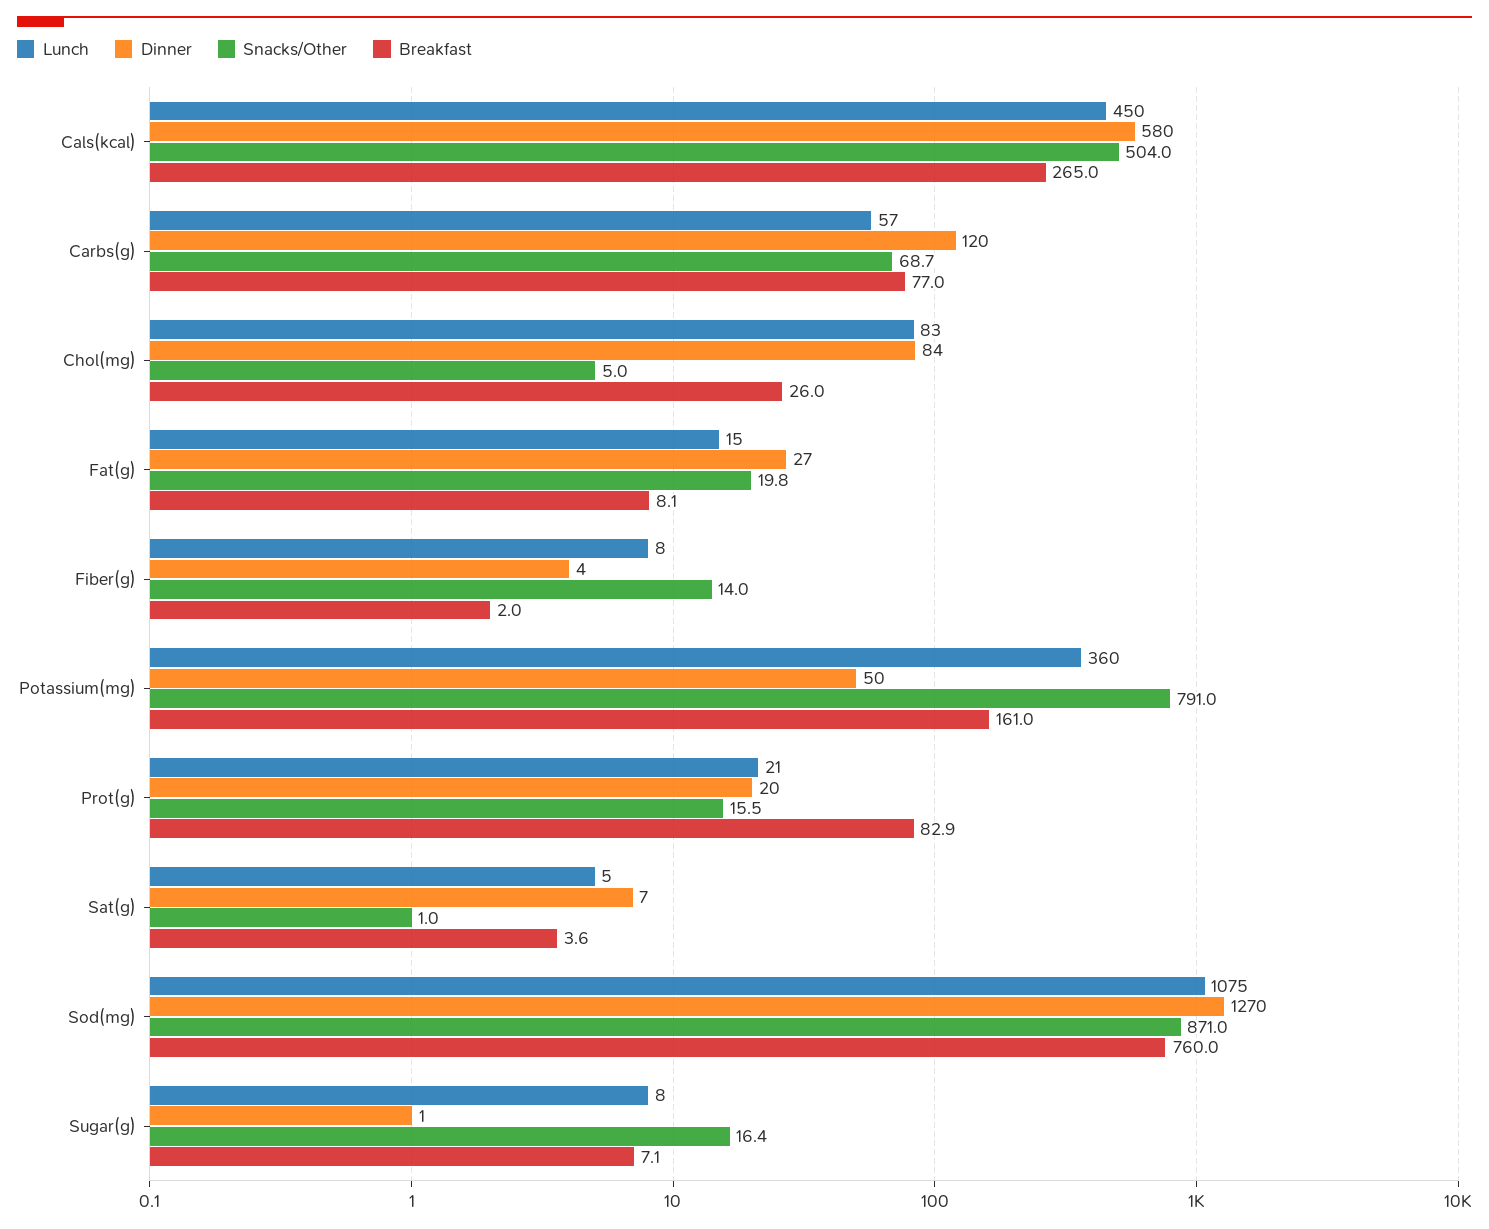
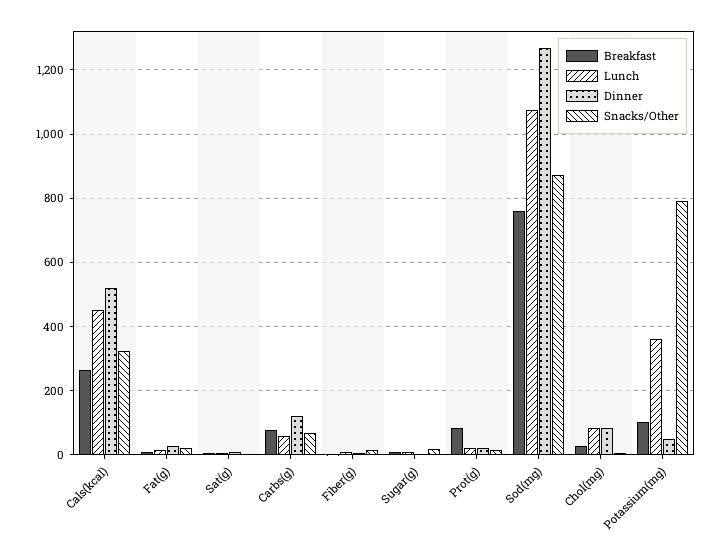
  {
    "Lunch": {
      "Cals(kcal)": 450,
      "Carbs(g)": 57,
      "Chol(mg)": 83,
      "Fat(g)": 15,
      "Fiber(g)": 8,
      "Potassium(mg)": 360,
      "Prot(g)": 21,
      "Sat(g)": 5,
      "Sod(mg)": 1075,
      "Sugar(g)": 8
    },
    "Dinner": {
-     "Cals(kcal)": 580,
+     "Cals(kcal)": 520,
      "Carbs(g)": 120,
      "Chol(mg)": 84,
      "Fat(g)": 27,
      "Fiber(g)": 4,
      "Potassium(mg)": 50,
      "Prot(g)": 20,
      "Sat(g)": 7,
      "Sod(mg)": 1270,
      "Sugar(g)": 1
    },
    "Snacks/Other": {
-     "Cals(kcal)": 504,
+     "Cals(kcal)": 320,
      "Carbs(g)": 68.7,
      "Chol(mg)": 5,
      "Fat(g)": 19.8,
      "Fiber(g)": 14,
      "Potassium(mg)": 791,
      "Prot(g)": 15.5,
      "Sat(g)": 1,
      "Sod(mg)": 871,
      "Sugar(g)": 16.4
    },
    "Breakfast": {
      "Cals(kcal)": 265,
      "Carbs(g)": 77,
      "Chol(mg)": 26,
      "Fat(g)": 8.1,
      "Fiber(g)": 2,
-     "Potassium(mg)": 161,
+     "Potassium(mg)": 100,
      "Prot(g)": 82.9,
      "Sat(g)": 3.6,
      "Sod(mg)": 760,
      "Sugar(g)": 7.1
    }
  }

